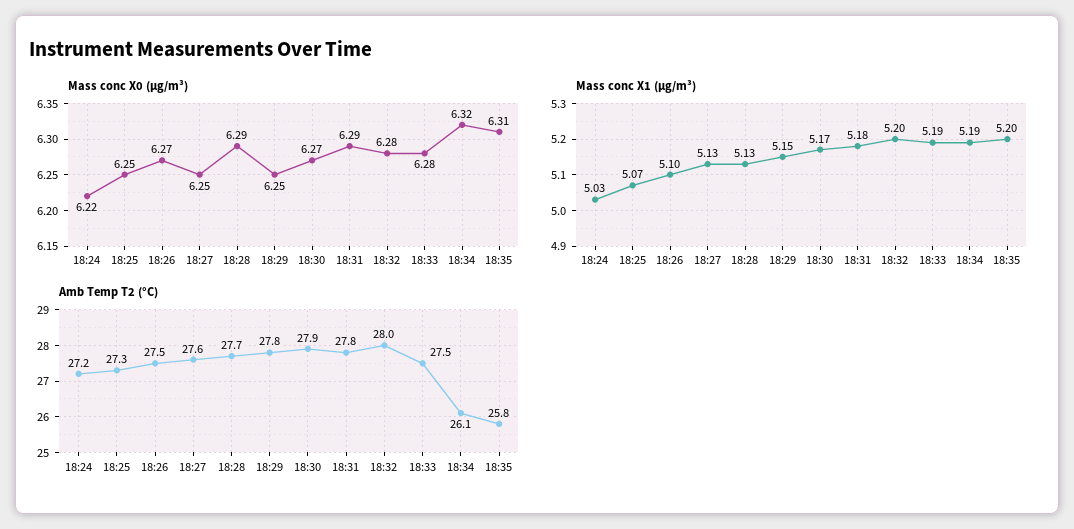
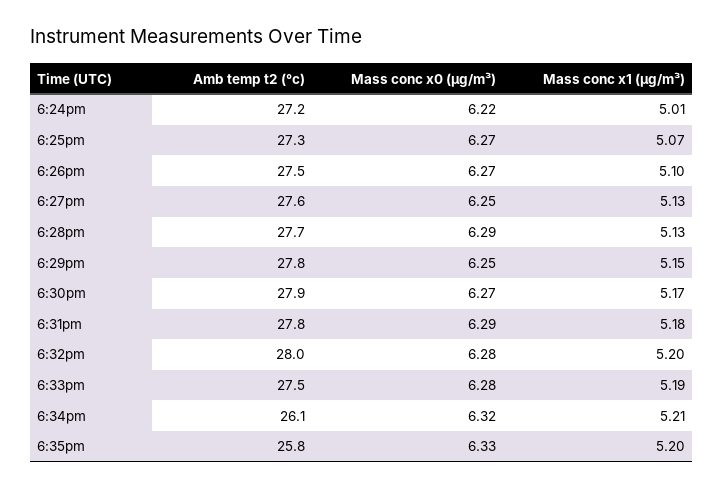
  {
    "Mass conc X0 (μg/m³)": {
      "18:24": 6.22,
-     "18:25": 6.25,
+     "18:25": 6.27,
      "18:26": 6.27,
      "18:27": 6.25,
      "18:28": 6.29,
      "18:29": 6.25,
      "18:30": 6.27,
      "18:31": 6.29,
      "18:32": 6.28,
      "18:33": 6.28,
      "18:34": 6.32,
-     "18:35": 6.31
+     "18:35": 6.33
    },
    "Mass conc X1 (μg/m³)": {
-     "18:24": 5.03,
+     "18:24": 5.01,
      "18:25": 5.07,
      "18:26": 5.1,
      "18:27": 5.13,
      "18:28": 5.13,
      "18:29": 5.15,
      "18:30": 5.17,
      "18:31": 5.18,
      "18:32": 5.2,
      "18:33": 5.19,
-     "18:34": 5.19,
+     "18:34": 5.21,
      "18:35": 5.2
    },
    "Amb Temp T2 (°C)": {
      "18:24": 27.2,
      "18:25": 27.3,
      "18:26": 27.5,
      "18:27": 27.6,
      "18:28": 27.7,
      "18:29": 27.8,
      "18:30": 27.9,
      "18:31": 27.8,
      "18:32": 28,
      "18:33": 27.5,
      "18:34": 26.1,
      "18:35": 25.8
    }
  }

